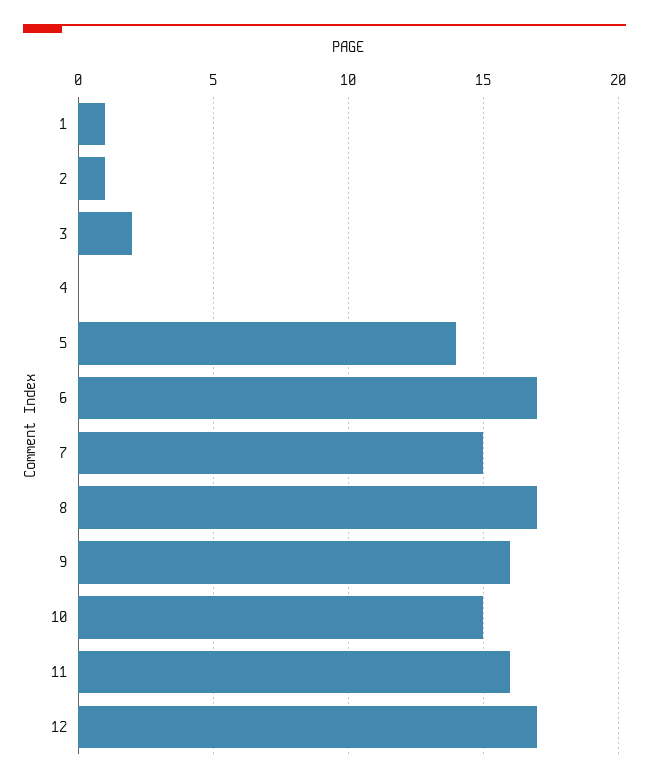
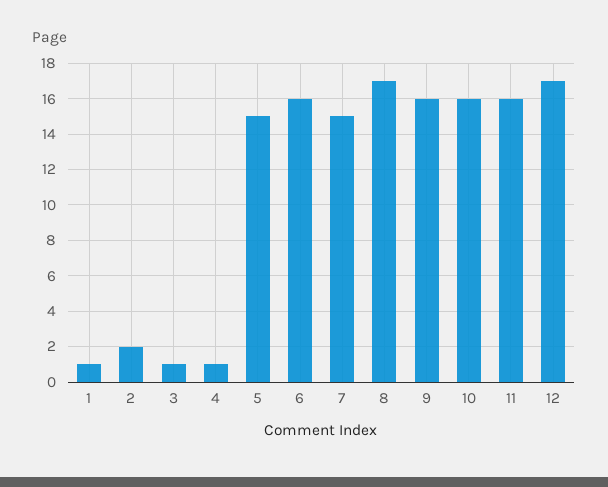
  {
    "1": 1,
-   "2": 1,
+   "2": 2,
-   "3": 2,
+   "3": 1,
-   "4": 0,
+   "4": 1,
-   "5": 14,
+   "5": 15,
-   "6": 17,
+   "6": 16,
    "7": 15,
    "8": 17,
    "9": 16,
-   "10": 15,
+   "10": 16,
    "11": 16,
    "12": 17
  }

